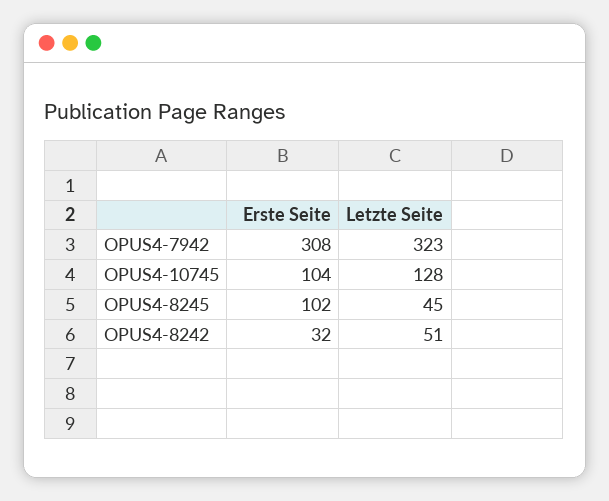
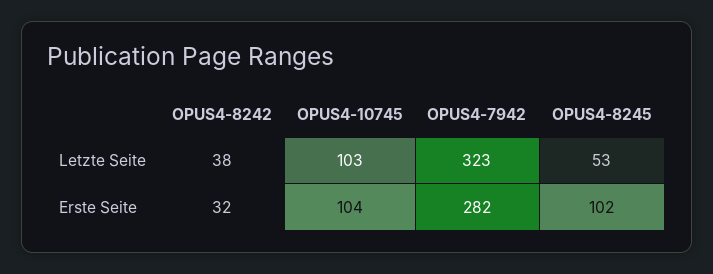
  {
    "Erste Seite": {
-     "OPUS4-7942": 308,
+     "OPUS4-7942": 282,
      "OPUS4-10745": 104,
      "OPUS4-8245": 102,
      "OPUS4-8242": 32
    },
    "Letzte Seite": {
      "OPUS4-7942": 323,
-     "OPUS4-10745": 128,
+     "OPUS4-10745": 103,
-     "OPUS4-8245": 45,
+     "OPUS4-8245": 53,
-     "OPUS4-8242": 51
+     "OPUS4-8242": 38
    }
  }

